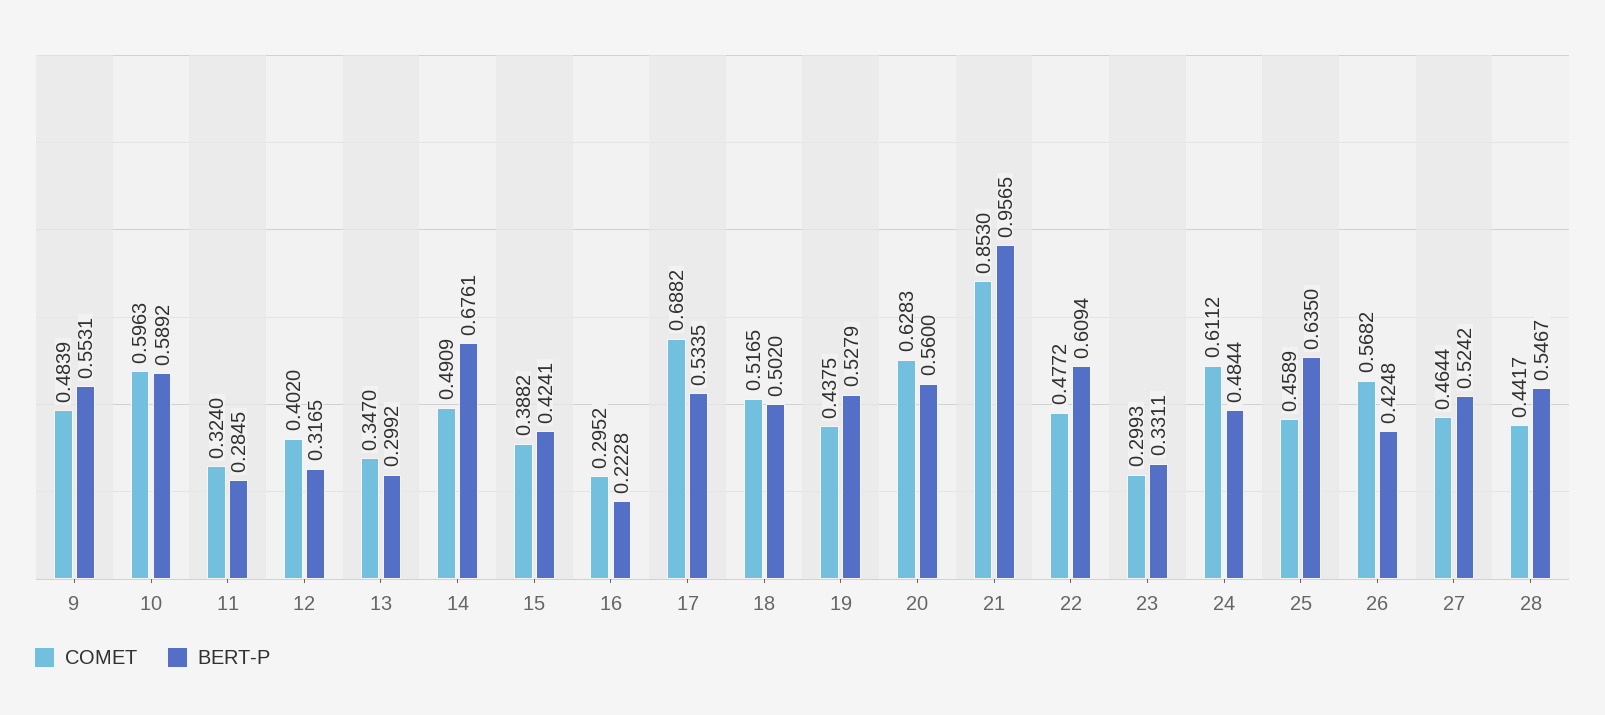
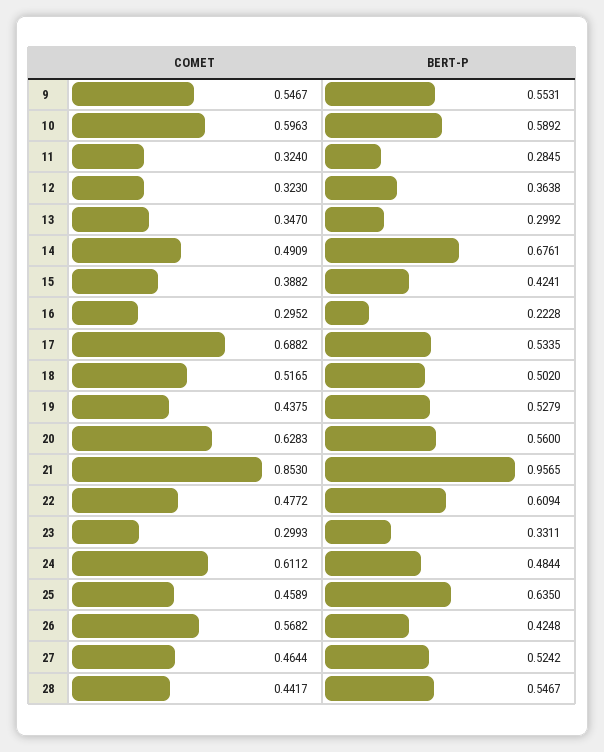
  {
    "COMET": {
-     "9": 0.4839,
+     "9": 0.5467,
      "10": 0.5963,
      "11": 0.324,
-     "12": 0.402,
+     "12": 0.323,
      "13": 0.347,
      "14": 0.4909,
      "15": 0.3882,
      "16": 0.2952,
      "17": 0.6882,
      "18": 0.5165,
      "19": 0.4375,
      "20": 0.6283,
      "21": 0.853,
      "22": 0.4772,
      "23": 0.2993,
      "24": 0.6112,
      "25": 0.4589,
      "26": 0.5682,
      "27": 0.4644,
      "28": 0.4417
    },
    "BERT-P": {
      "9": 0.5531,
      "10": 0.5892,
      "11": 0.2845,
-     "12": 0.3165,
+     "12": 0.3638,
      "13": 0.2992,
      "14": 0.6761,
      "15": 0.4241,
      "16": 0.2228,
      "17": 0.5335,
      "18": 0.502,
      "19": 0.5279,
      "20": 0.56,
      "21": 0.9565,
      "22": 0.6094,
      "23": 0.3311,
      "24": 0.4844,
      "25": 0.635,
      "26": 0.4248,
      "27": 0.5242,
      "28": 0.5467
    }
  }

